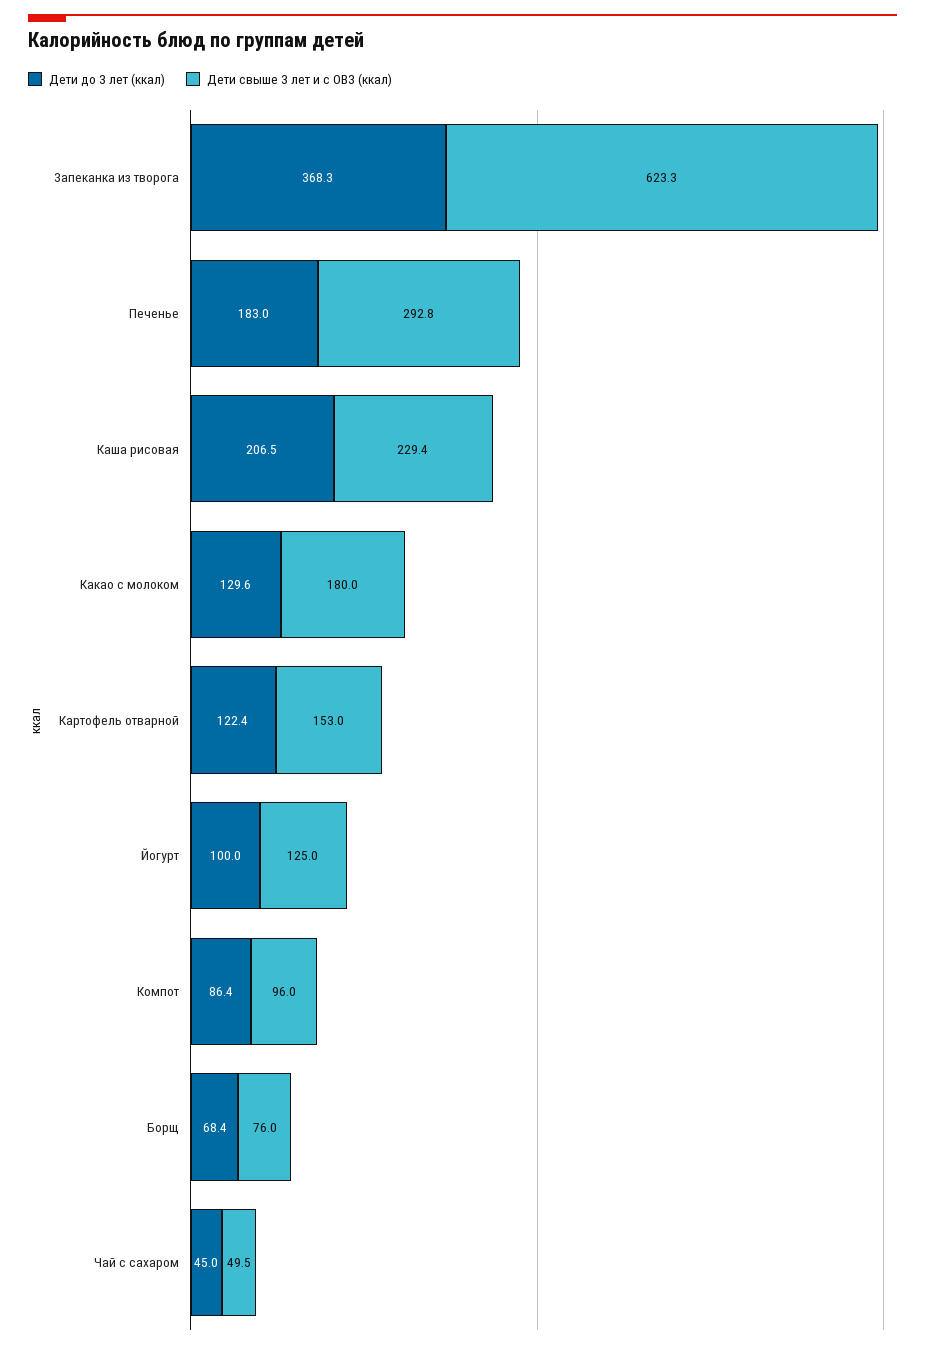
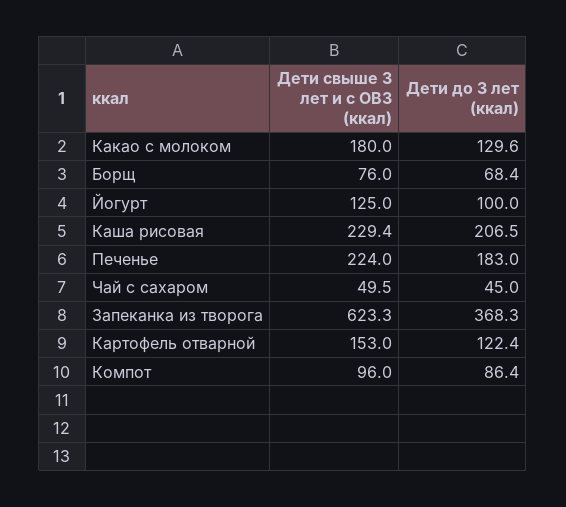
  {
    "Дети до 3 лет (ккал)": {
      "Запеканка из творога": 368.3,
      "Печенье": 183,
      "Каша рисовая": 206.5,
      "Какао с молоком": 129.6,
      "Картофель отварной": 122.4,
      "Йогурт": 100,
      "Компот": 86.4,
      "Борщ": 68.4,
      "Чай с сахаром": 45
    },
    "Дети свыше 3 лет и с ОВЗ (ккал)": {
      "Запеканка из творога": 623.3,
-     "Печенье": 292.8,
+     "Печенье": 224,
      "Каша рисовая": 229.4,
      "Какао с молоком": 180,
      "Картофель отварной": 153,
      "Йогурт": 125,
      "Компот": 96,
      "Борщ": 76,
      "Чай с сахаром": 49.5
    }
  }

